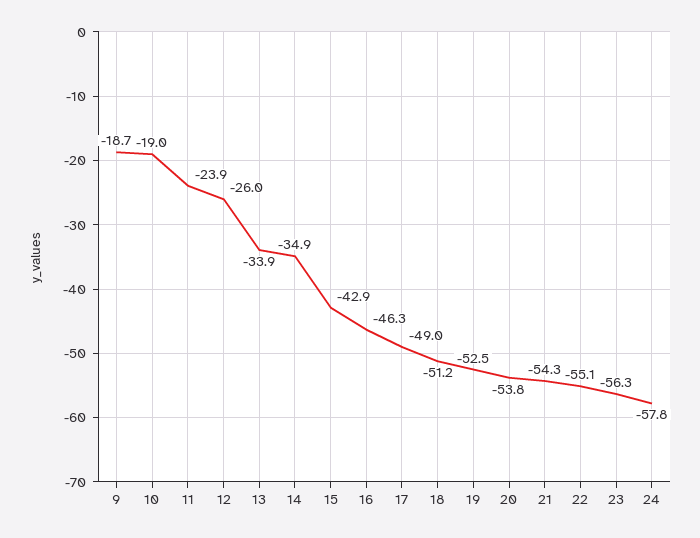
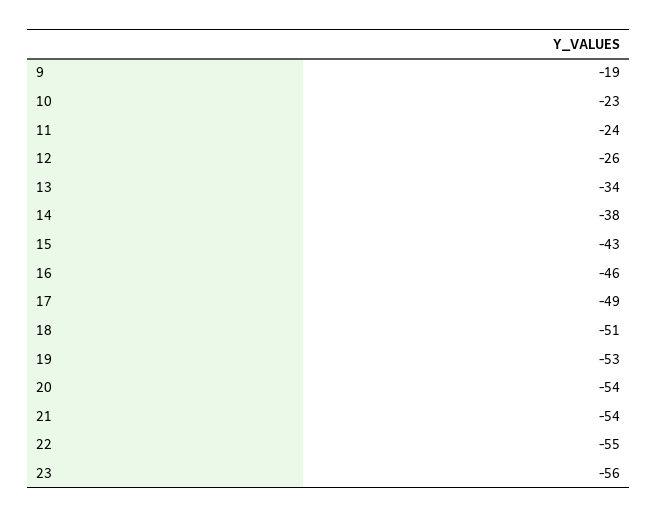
  {
    "9": -18.7,
-   "10": -19,
+   "10": -23,
    "11": -23.9,
    "12": -26,
    "13": -33.9,
-   "14": -34.9,
+   "14": -38,
    "15": -42.9,
    "16": -46.3,
    "17": -49,
    "18": -51.2,
    "19": -52.5,
    "20": -53.8,
    "21": -54.3,
    "22": -55.1,
-   "23": -56.3,
+   "23": -56.3
-   "24": -57.8
  }

